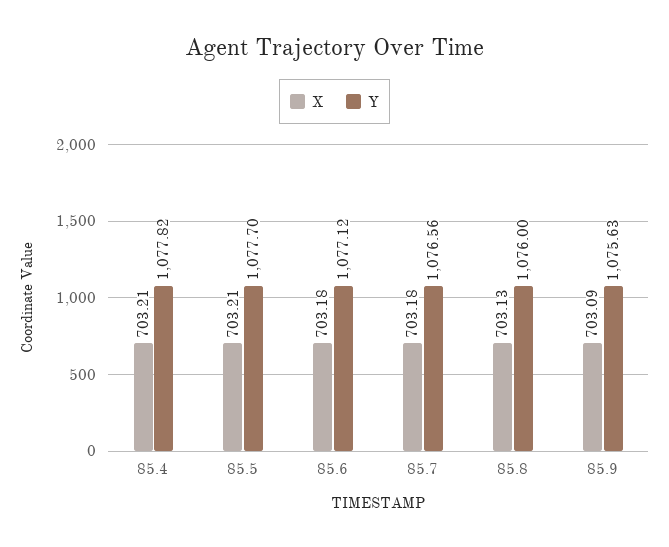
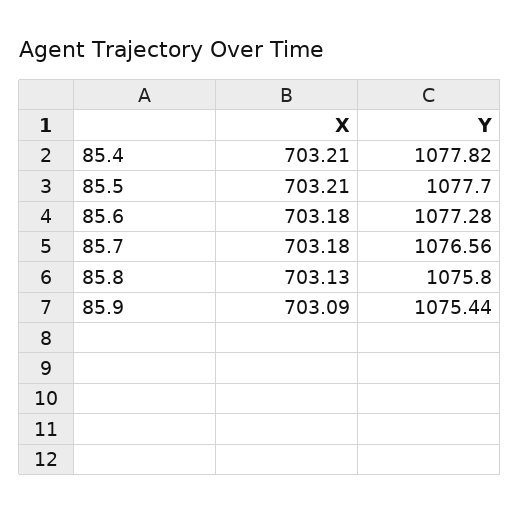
  {
    "X": {
      "85.4": 703.21,
      "85.5": 703.21,
      "85.6": 703.18,
      "85.7": 703.18,
      "85.8": 703.13,
      "85.9": 703.09
    },
    "Y": {
      "85.4": 1077.82,
      "85.5": 1077.7,
-     "85.6": 1077.12,
+     "85.6": 1077.28,
      "85.7": 1076.56,
-     "85.8": 1076,
+     "85.8": 1075.8,
-     "85.9": 1075.63
+     "85.9": 1075.44
    }
  }

